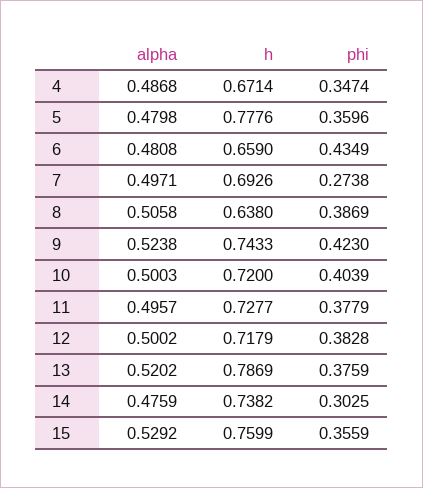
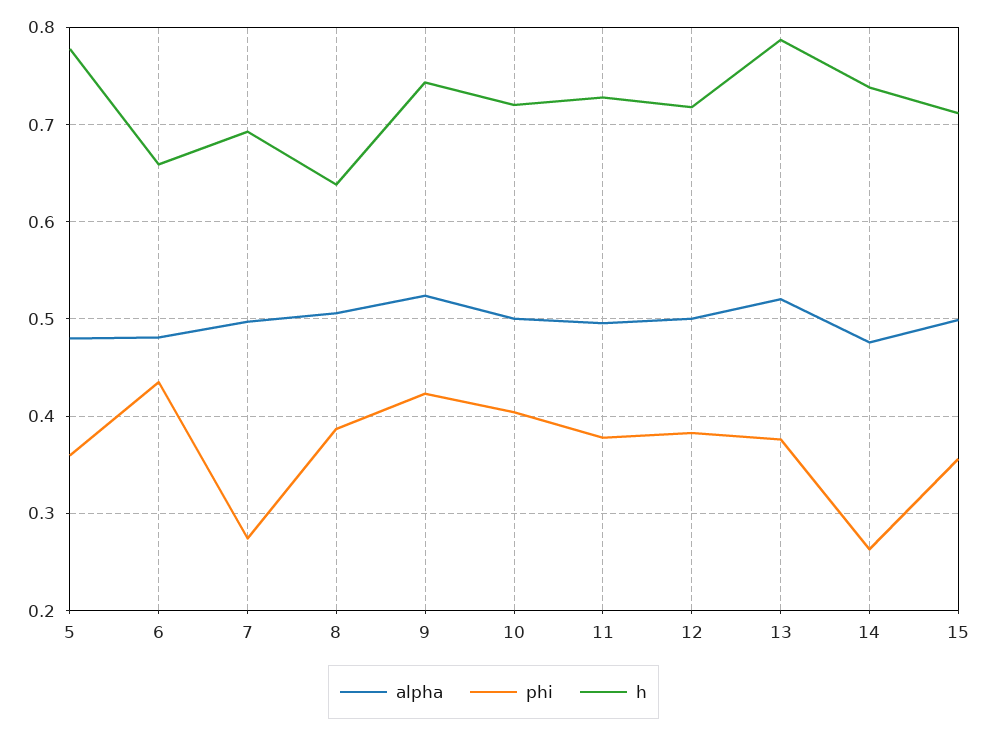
  {
    "alpha": {
-     "4": 0.4868,
      "5": 0.4798,
      "6": 0.4808,
      "7": 0.4971,
      "8": 0.5058,
      "9": 0.5238,
      "10": 0.5003,
      "11": 0.4957,
      "12": 0.5002,
      "13": 0.5202,
      "14": 0.4759,
-     "15": 0.5292
+     "15": 0.5
    },
    "h": {
-     "4": 0.6714,
      "5": 0.7776,
      "6": 0.659,
      "7": 0.6926,
      "8": 0.638,
      "9": 0.7433,
      "10": 0.72,
      "11": 0.7277,
      "12": 0.7179,
      "13": 0.7869,
      "14": 0.7382,
-     "15": 0.7599
+     "15": 0.71
    },
    "phi": {
-     "4": 0.3474,
      "5": 0.3596,
      "6": 0.4349,
      "7": 0.2738,
      "8": 0.3869,
      "9": 0.423,
      "10": 0.4039,
      "11": 0.3779,
      "12": 0.3828,
      "13": 0.3759,
-     "14": 0.3025,
+     "14": 0.26,
      "15": 0.3559
    }
  }

